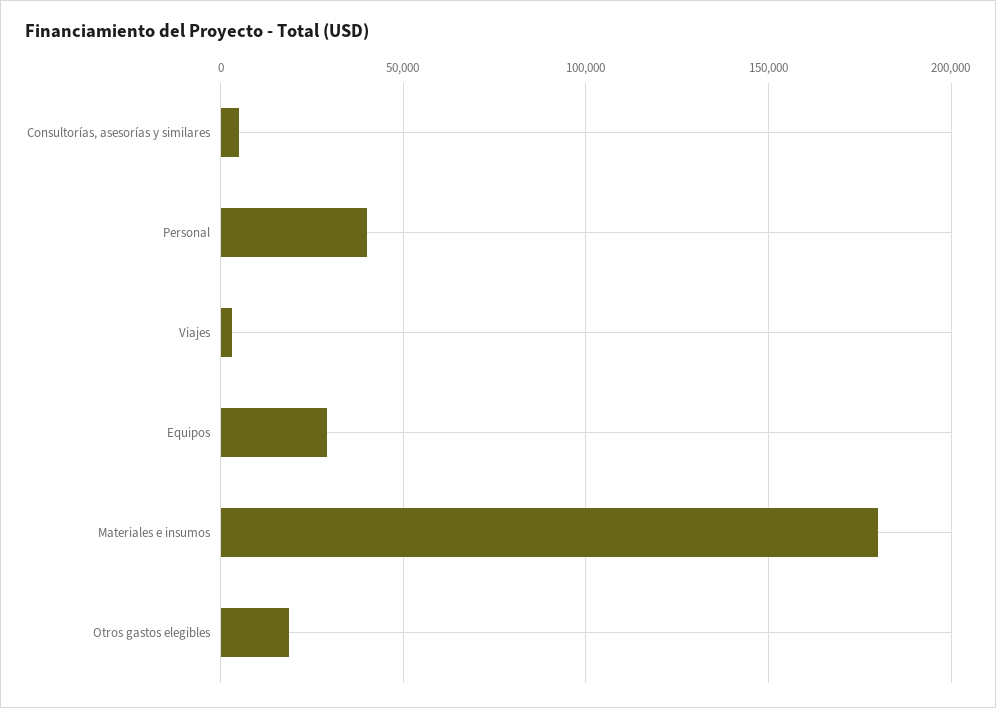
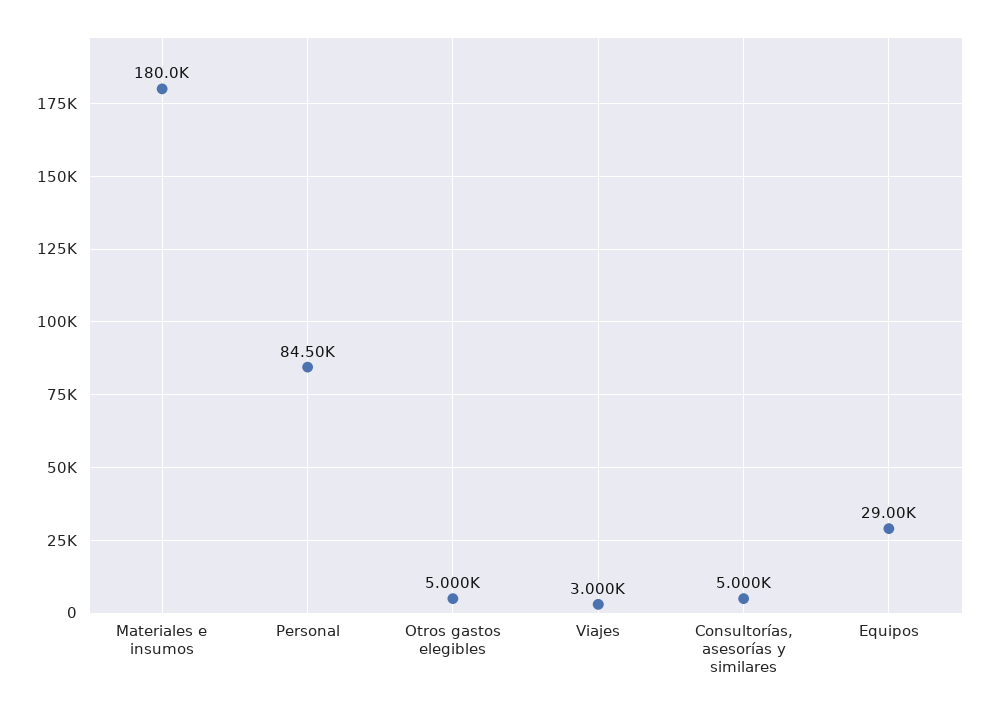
  {
    "Consultorías, asesorías y similares": 5000,
-   "Personal": 40000,
+   "Personal": 84500,
    "Viajes": 3000,
    "Equipos": 29000,
    "Materiales e insumos": 180000,
-   "Otros gastos elegibles": 20000
+   "Otros gastos elegibles": 5000
  }

